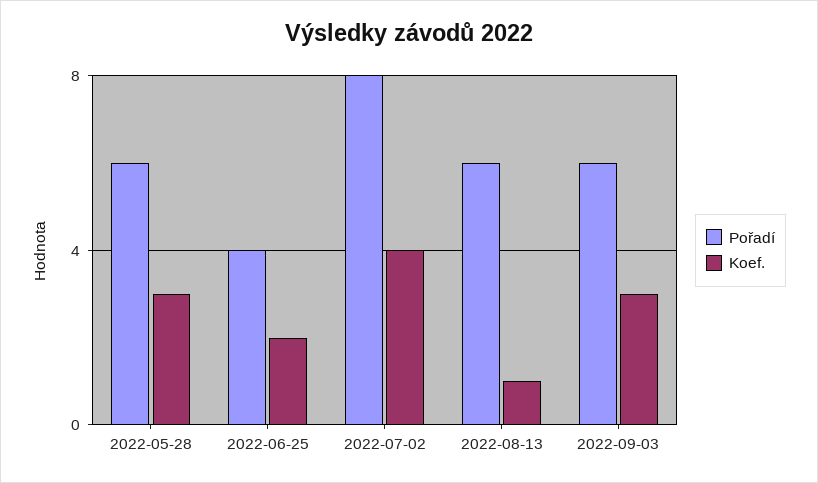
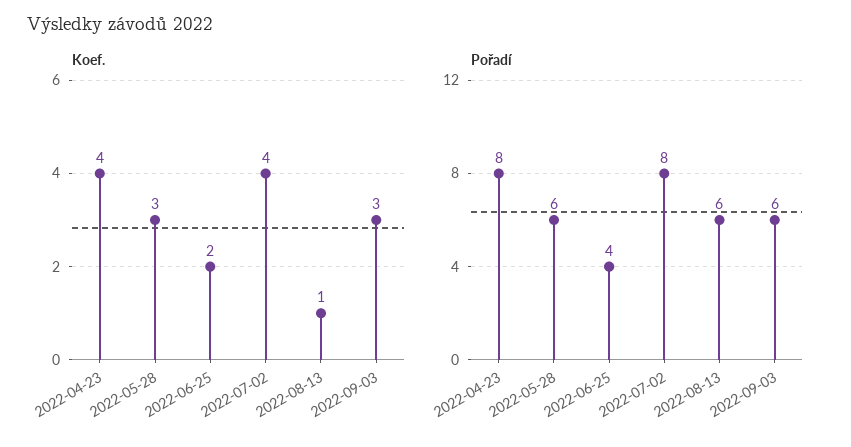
  {
    "Pořadí": {
      "2022-05-28": 6,
      "2022-06-25": 4,
      "2022-07-02": 8,
      "2022-08-13": 6,
-     "2022-09-03": 6
+     "2022-09-03": 6,
+     "2022-04-23": 8
    },
    "Koef.": {
      "2022-05-28": 3,
      "2022-06-25": 2,
      "2022-07-02": 4,
      "2022-08-13": 1,
-     "2022-09-03": 3
+     "2022-09-03": 3,
+     "2022-04-23": 4
    }
  }

